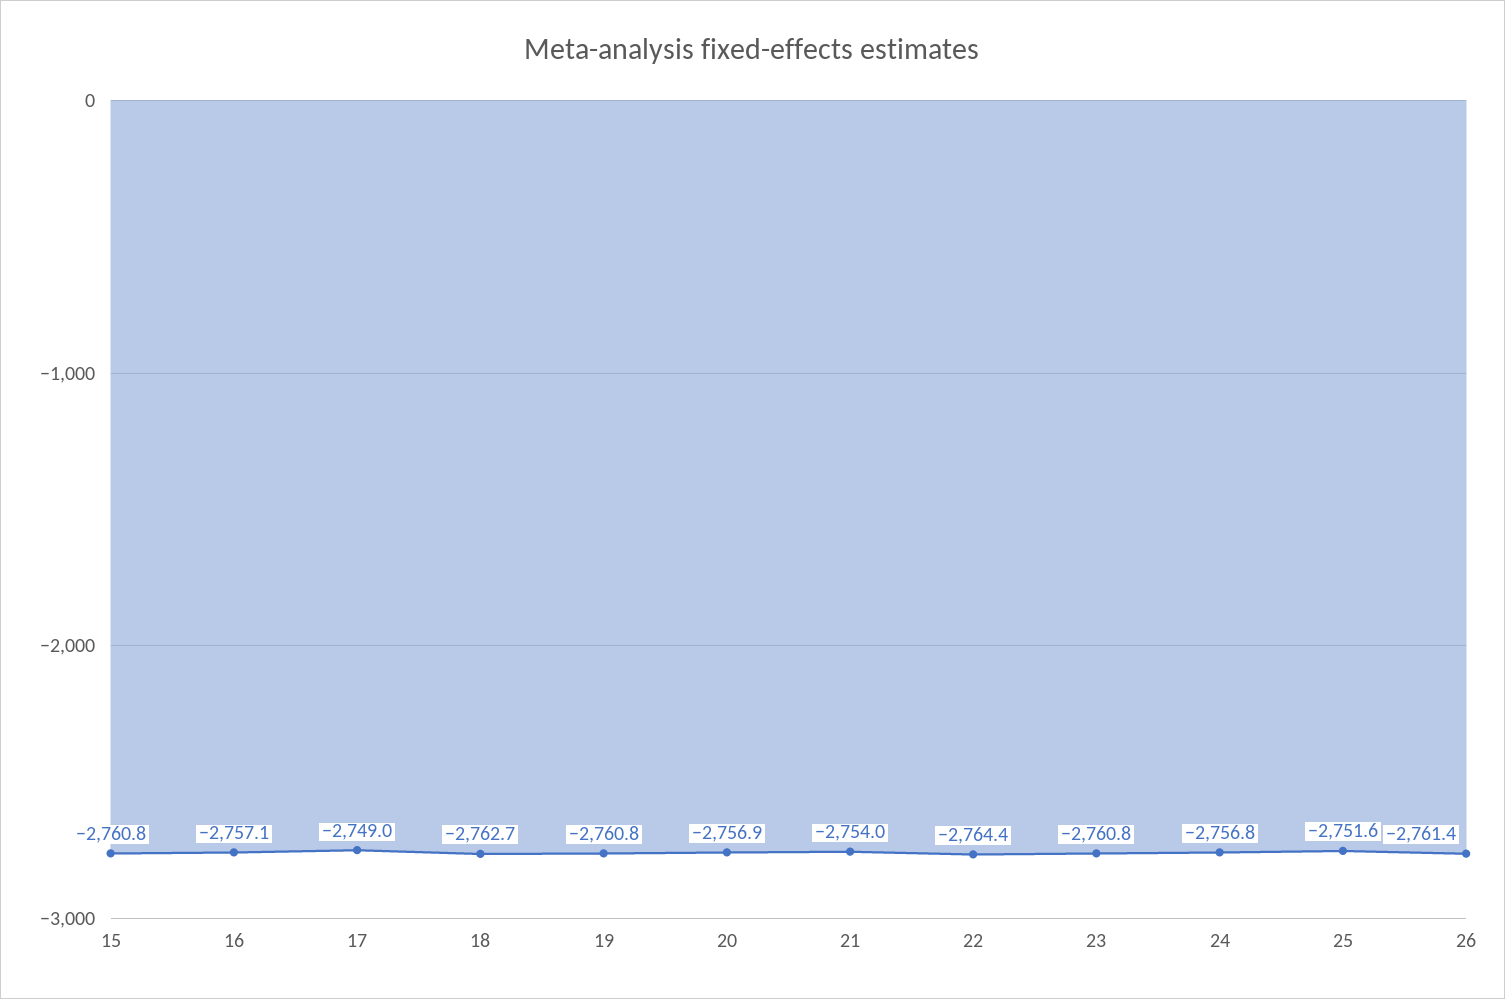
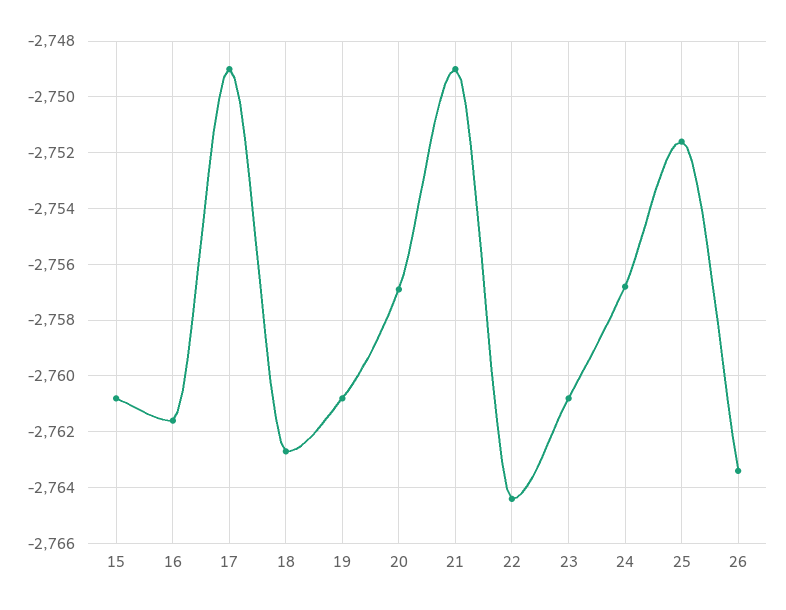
  {
    "15": -2760.8,
-   "16": -2757.1,
+   "16": -2761.5,
    "17": -2749,
    "18": -2762.7,
    "19": -2760.8,
    "20": -2756.9,
-   "21": -2754,
+   "21": -2749,
    "22": -2764.4,
    "23": -2760.8,
    "24": -2756.8,
    "25": -2751.6,
-   "26": -2761.4
+   "26": -2763.5
  }

